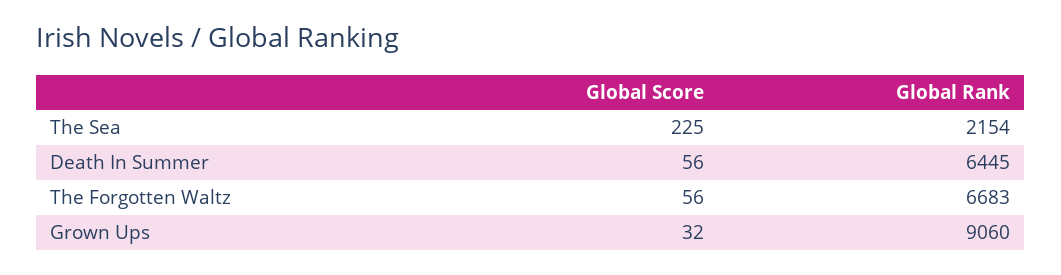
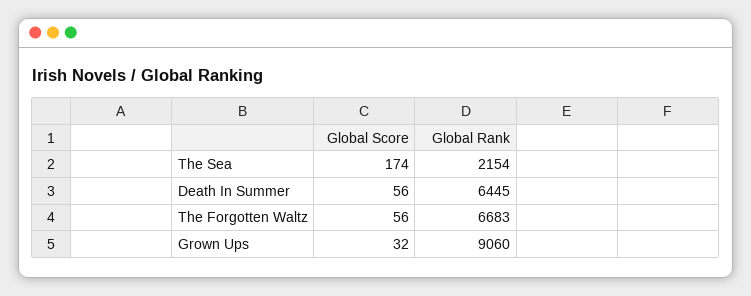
  {
    "Global Score": {
-     "The Sea": 225,
+     "The Sea": 174,
      "Death In Summer": 56,
      "The Forgotten Waltz": 56,
      "Grown Ups": 32
    },
    "Global Rank": {
      "The Sea": 2154,
      "Death In Summer": 6445,
      "The Forgotten Waltz": 6683,
      "Grown Ups": 9060
    }
  }

